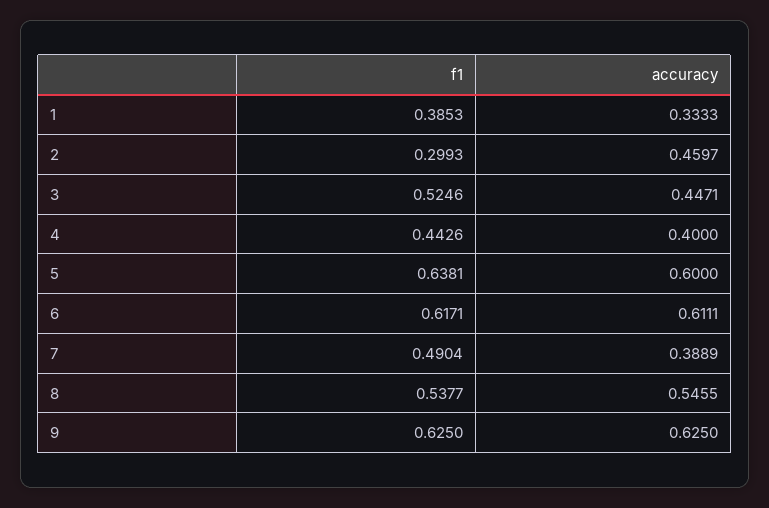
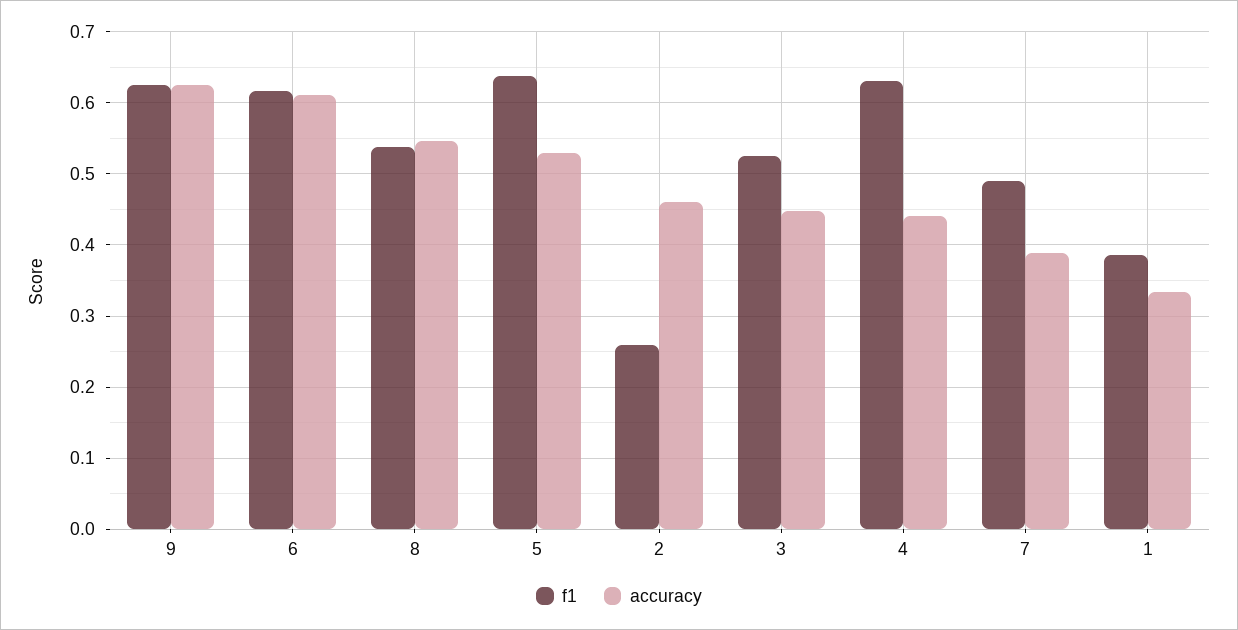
  {
    "f1": {
      "1": 0.3853,
-     "2": 0.2993,
+     "2": 0.26,
      "3": 0.5246,
-     "4": 0.4426,
+     "4": 0.63,
      "5": 0.6381,
      "6": 0.6171,
      "7": 0.4904,
      "8": 0.5377,
      "9": 0.625
    },
    "accuracy": {
      "1": 0.3333,
      "2": 0.4597,
      "3": 0.4471,
-     "4": 0.4,
+     "4": 0.44,
-     "5": 0.6,
+     "5": 0.53,
      "6": 0.6111,
      "7": 0.3889,
      "8": 0.5455,
      "9": 0.625
    }
  }

